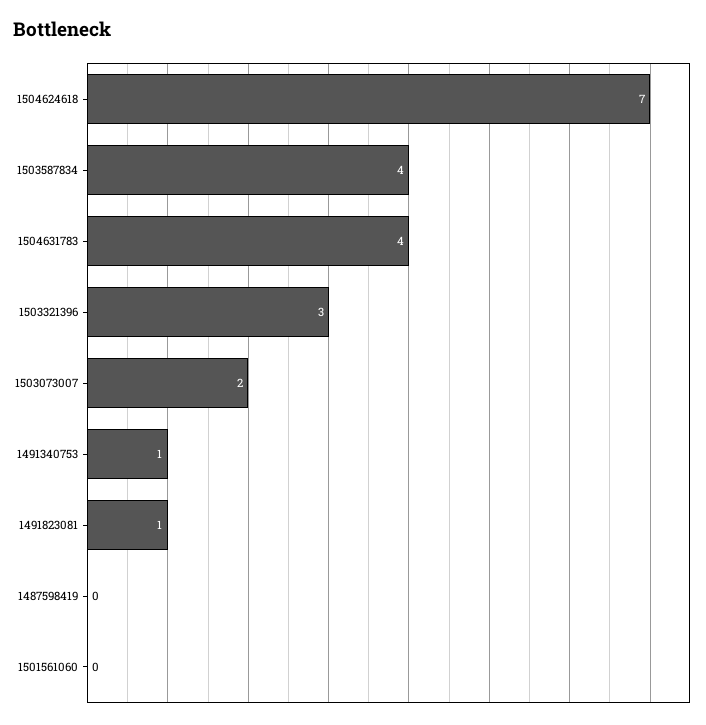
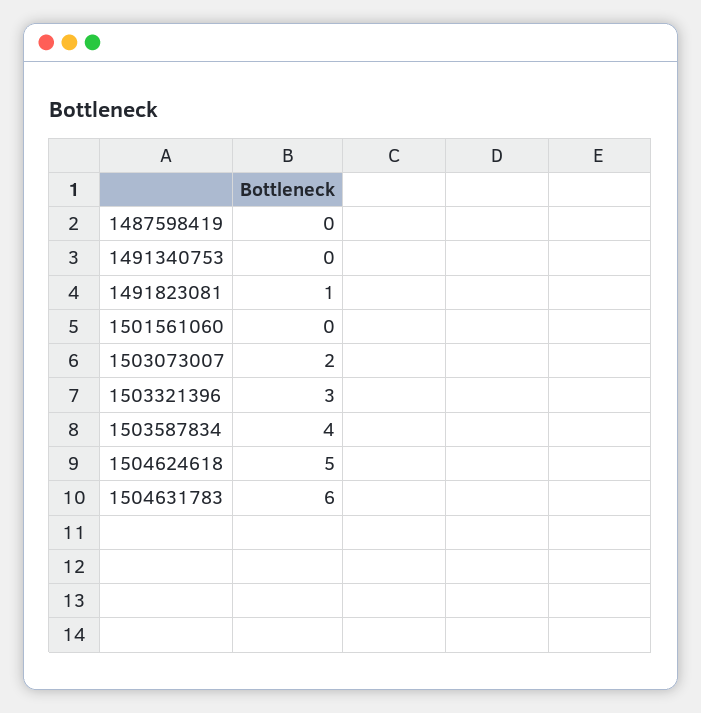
  {
-   "1504624618": 7,
+   "1504624618": 5,
    "1503587834": 4,
-   "1504631783": 4,
+   "1504631783": 6,
    "1503321396": 3,
    "1503073007": 2,
-   "1491340753": 1,
+   "1491340753": 0,
    "1491823081": 1,
    "1487598419": 0,
    "1501561060": 0
  }

